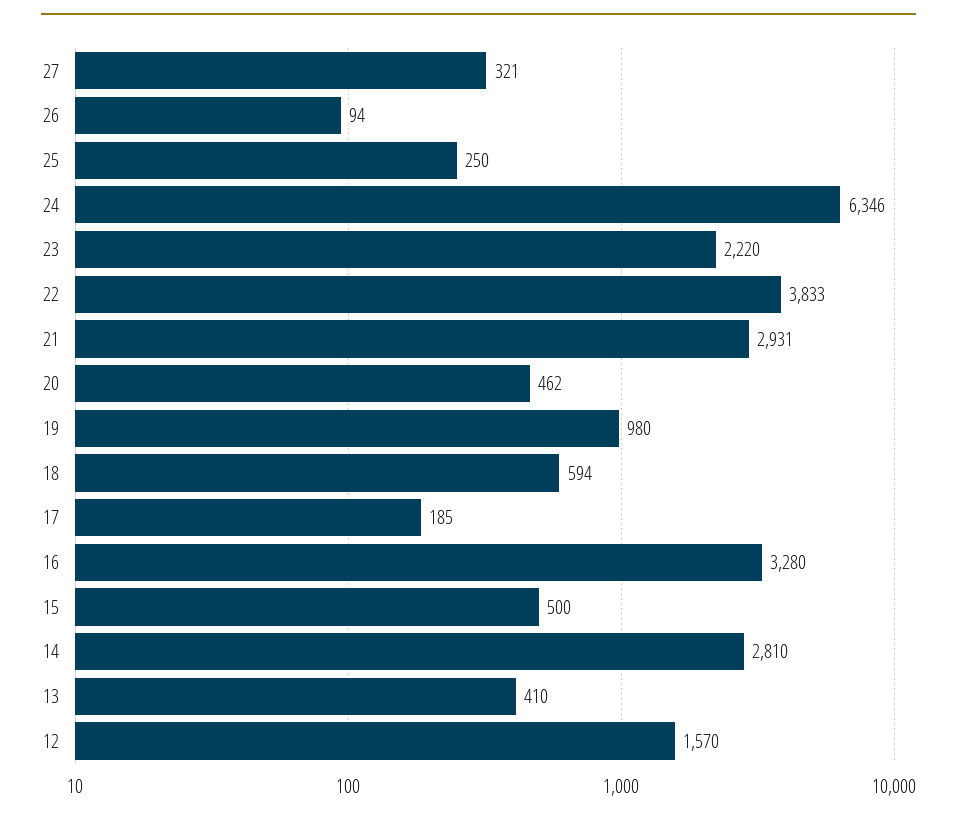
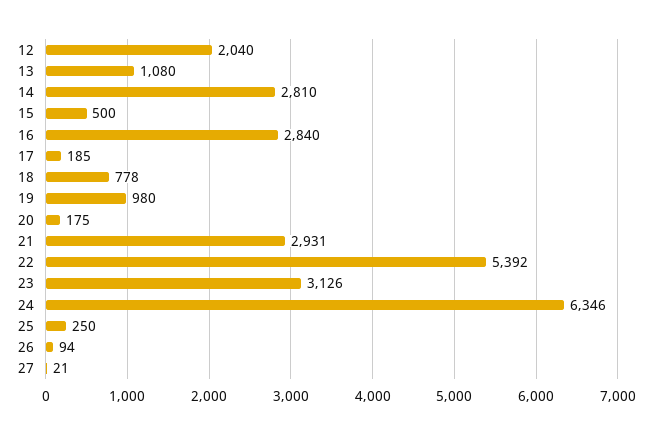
  {
-   "27": 321,
+   "27": 21,
    "26": 94,
    "25": 250,
    "24": 6346,
-   "23": 2220,
+   "23": 3126,
-   "22": 3833,
+   "22": 5392,
    "21": 2931,
-   "20": 462,
+   "20": 175,
    "19": 980,
-   "18": 594,
+   "18": 778,
    "17": 185,
-   "16": 3280,
+   "16": 2840,
    "15": 500,
    "14": 2810,
-   "13": 410,
+   "13": 1080,
-   "12": 1570
+   "12": 2040
  }

